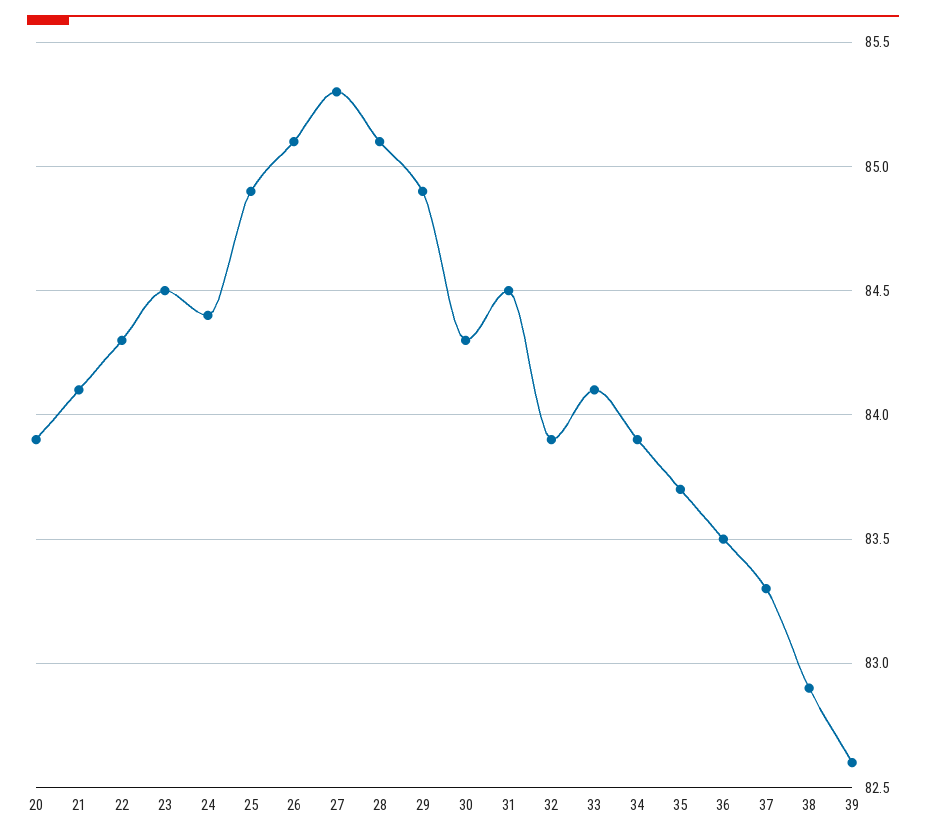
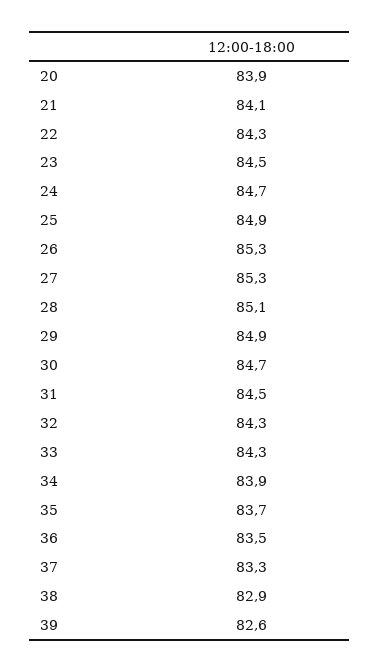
  {
    "20": 83.9,
    "21": 84.1,
    "22": 84.3,
    "23": 84.5,
-   "24": 84.4,
+   "24": 84.7,
    "25": 84.9,
-   "26": 85.1,
+   "26": 85.3,
    "27": 85.3,
    "28": 85.1,
    "29": 84.9,
-   "30": 84.3,
+   "30": 84.7,
    "31": 84.5,
-   "32": 83.9,
+   "32": 84.3,
-   "33": 84.1,
+   "33": 84.3,
    "34": 83.9,
    "35": 83.7,
    "36": 83.5,
    "37": 83.3,
    "38": 82.9,
    "39": 82.6
  }

